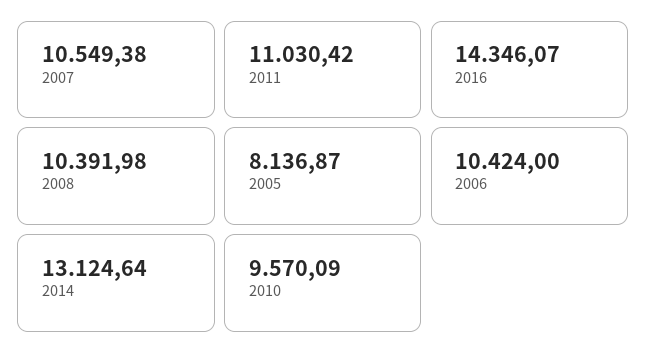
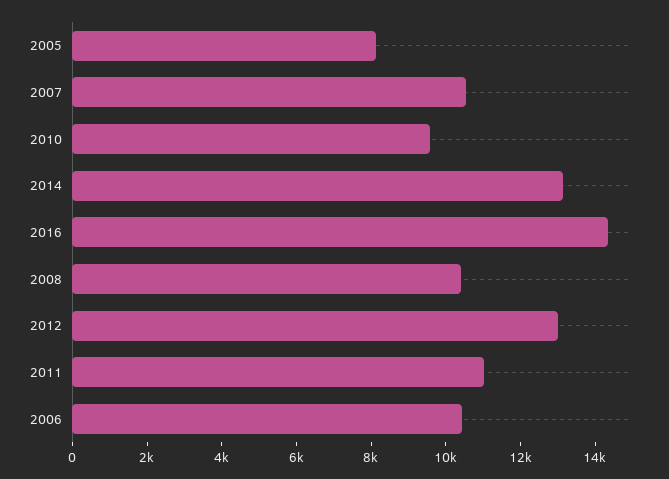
  {
    "2007": 10549.38,
    "2011": 11030.42,
    "2016": 14346.07,
    "2008": 10391.98,
    "2005": 8136.87,
    "2006": 10424,
    "2014": 13124.64,
-   "2010": 9570.09
+   "2010": 9570.09,
+   "2012": 13000
  }

